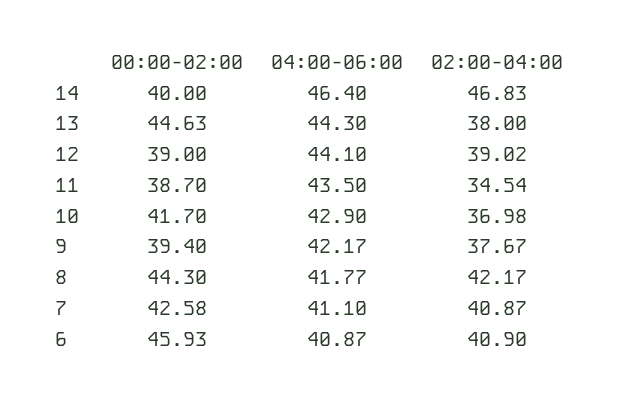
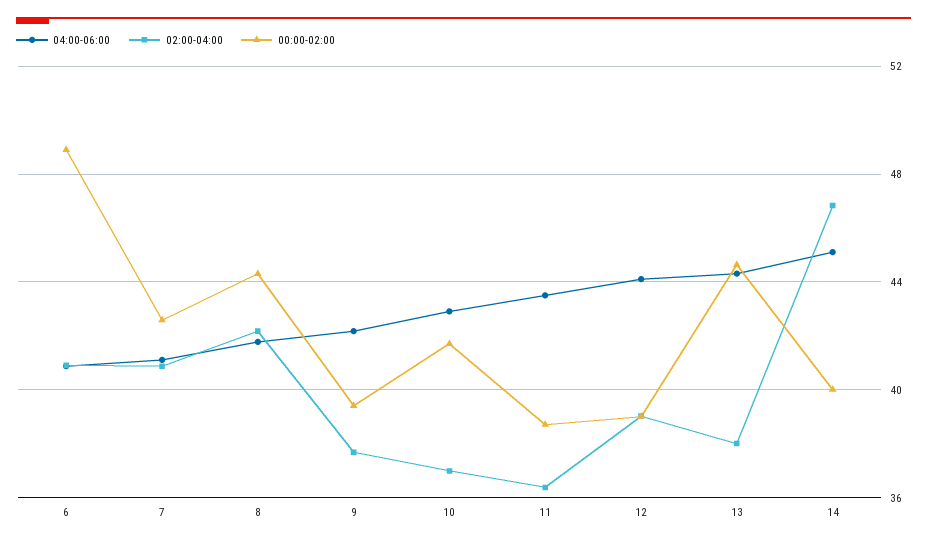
  {
    "00:00-02:00": {
      "14": 40,
      "13": 44.63,
      "12": 39,
      "11": 38.7,
      "10": 41.7,
      "9": 39.4,
      "8": 44.3,
      "7": 42.58,
-     "6": 45.93
+     "6": 49
    },
    "04:00-06:00": {
-     "14": 46.4,
+     "14": 45,
      "13": 44.3,
      "12": 44.1,
      "11": 43.5,
      "10": 42.9,
      "9": 42.17,
      "8": 41.77,
      "7": 41.1,
      "6": 40.87
    },
    "02:00-04:00": {
      "14": 46.83,
      "13": 38,
      "12": 39.02,
-     "11": 34.54,
+     "11": 36.5,
      "10": 36.98,
      "9": 37.67,
      "8": 42.17,
      "7": 40.87,
      "6": 40.9
    }
  }

